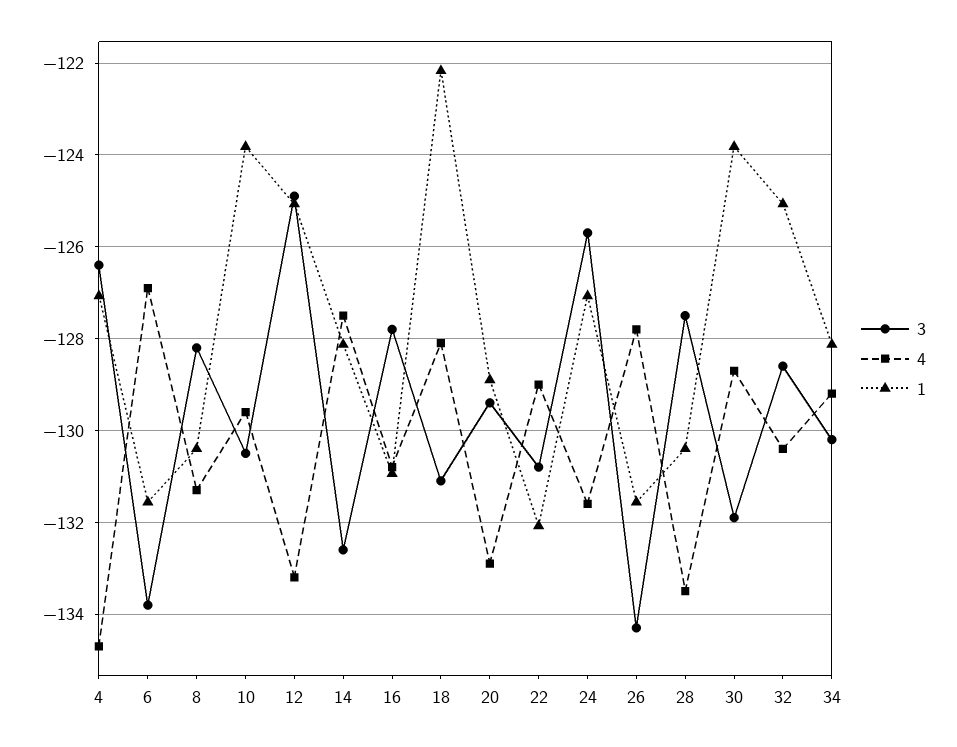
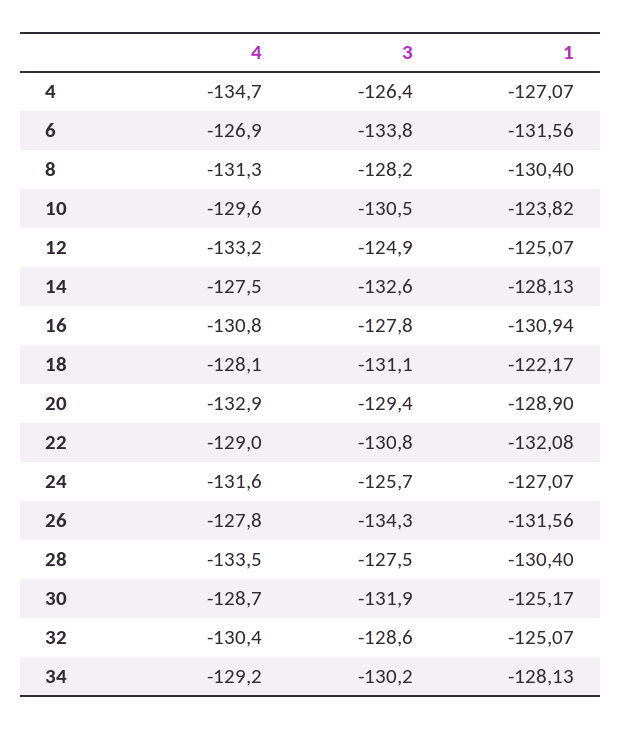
  {
    "3": {
      "4": -126.4,
      "6": -133.8,
      "8": -128.2,
      "10": -130.5,
      "12": -124.9,
      "14": -132.6,
      "16": -127.8,
      "18": -131.1,
      "20": -129.4,
      "22": -130.8,
      "24": -125.7,
      "26": -134.3,
      "28": -127.5,
      "30": -131.9,
      "32": -128.6,
      "34": -130.2
    },
    "4": {
      "4": -134.7,
      "6": -126.9,
      "8": -131.3,
      "10": -129.6,
      "12": -133.2,
      "14": -127.5,
      "16": -130.8,
      "18": -128.1,
      "20": -132.9,
      "22": -129,
      "24": -131.6,
      "26": -127.8,
      "28": -133.5,
      "30": -128.7,
      "32": -130.4,
      "34": -129.2
    },
    "1": {
      "4": -127.07,
      "6": -131.56,
      "8": -130.4,
      "10": -123.82,
      "12": -125.07,
      "14": -128.13,
      "16": -130.94,
      "18": -122.17,
      "20": -128.9,
      "22": -132.08,
      "24": -127.07,
      "26": -131.56,
      "28": -130.4,
-     "30": -123.8,
+     "30": -125.17,
      "32": -125.07,
      "34": -128.13
    }
  }

